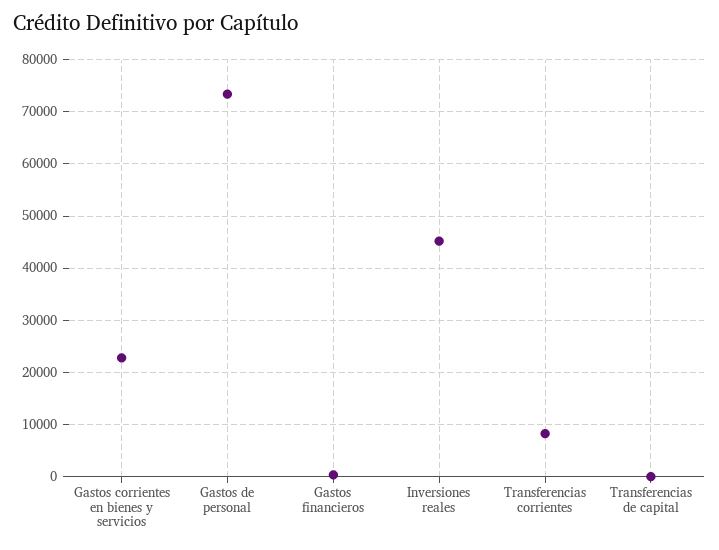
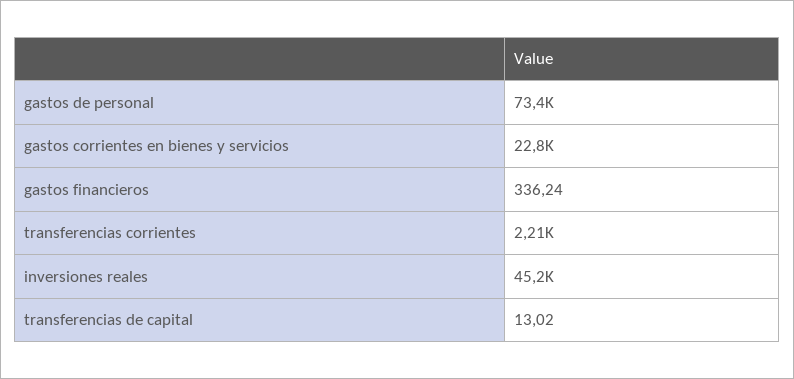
  {
    "Gastos corrientes en bienes y servicios": 22800,
    "Gastos de personal": 73400,
    "Gastos financieros": 336.24,
    "Inversiones reales": 45200,
-   "Transferencias corrientes": 8000,
+   "Transferencias corrientes": 2210,
    "Transferencias de capital": 13.02
  }

